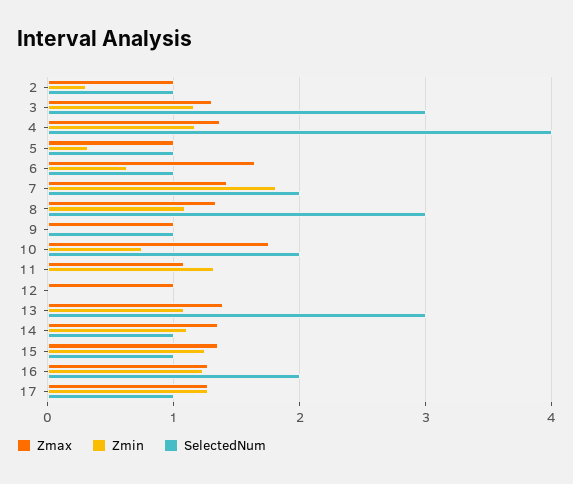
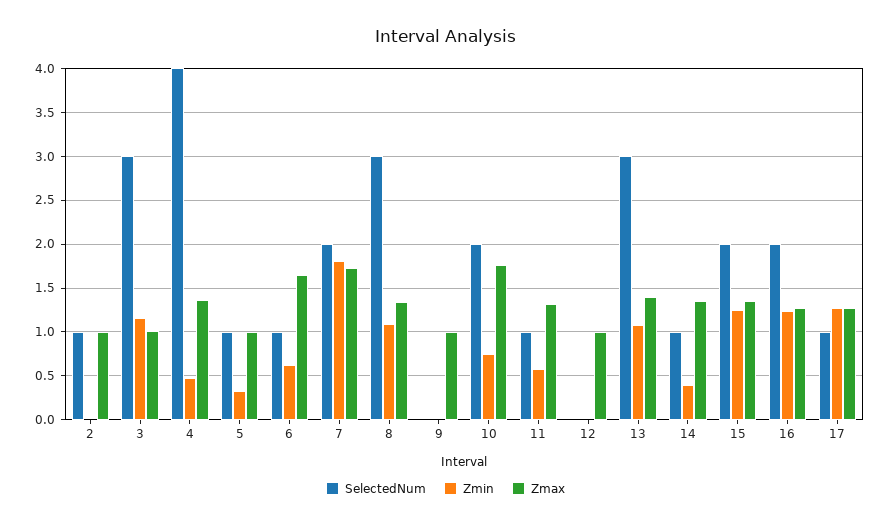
  {
    "Zmax": {
      "2": 1,
-     "3": 1.3,
+     "3": 1,
      "4": 1.4,
      "5": 1,
      "6": 1.6,
-     "7": 1.4,
+     "7": 1.7,
      "8": 1.3,
      "9": 1,
      "10": 1.8,
-     "11": 1.1,
+     "11": 1.3,
      "12": 1,
      "13": 1.4,
      "14": 1.4,
      "15": 1.4,
      "16": 1.3,
      "17": 1.3
    },
    "Zmin": {
-     "2": 0.3,
+     "2": 0,
      "3": 1.2,
-     "4": 1.2,
+     "4": 0.5,
      "5": 0.3,
      "6": 0.6,
      "7": 1.8,
      "8": 1.1,
      "9": 0,
      "10": 0.7,
-     "11": 1.3,
+     "11": 0.6,
      "12": 0,
      "13": 1.1,
-     "14": 1.1,
+     "14": 0.4,
      "15": 1.2,
      "16": 1.2,
      "17": 1.3
    },
    "SelectedNum": {
      "2": 1,
      "3": 3,
      "4": 4,
      "5": 1,
      "6": 1,
      "7": 2,
      "8": 3,
-     "9": 1,
+     "9": 0,
      "10": 2,
-     "11": 0,
+     "11": 1,
      "12": 0,
      "13": 3,
      "14": 1,
-     "15": 1,
+     "15": 2,
      "16": 2,
      "17": 1
    }
  }

